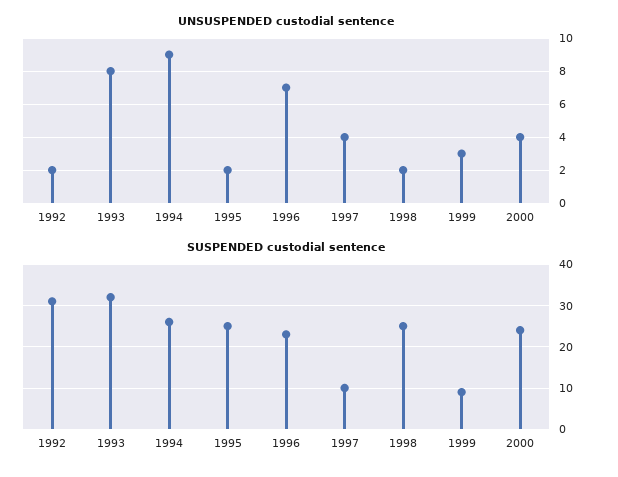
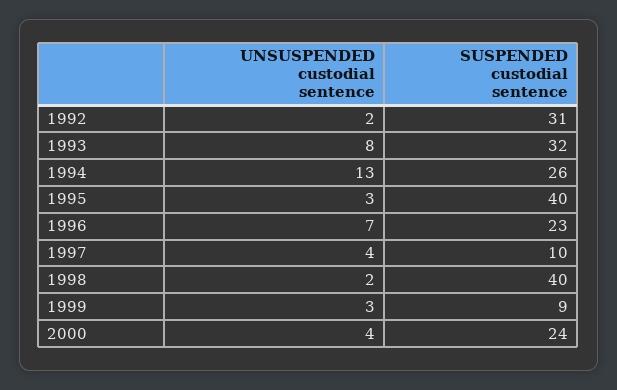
  {
    "UNSUSPENDED custodial sentence": {
      "1992": 2,
      "1993": 8,
-     "1994": 9,
+     "1994": 13,
-     "1995": 2,
+     "1995": 3,
      "1996": 7,
      "1997": 4,
      "1998": 2,
      "1999": 3,
      "2000": 4
    },
    "SUSPENDED custodial sentence": {
      "1992": 31,
      "1993": 32,
      "1994": 26,
-     "1995": 25,
+     "1995": 40,
      "1996": 23,
      "1997": 10,
-     "1998": 25,
+     "1998": 40,
      "1999": 9,
      "2000": 24
    }
  }

